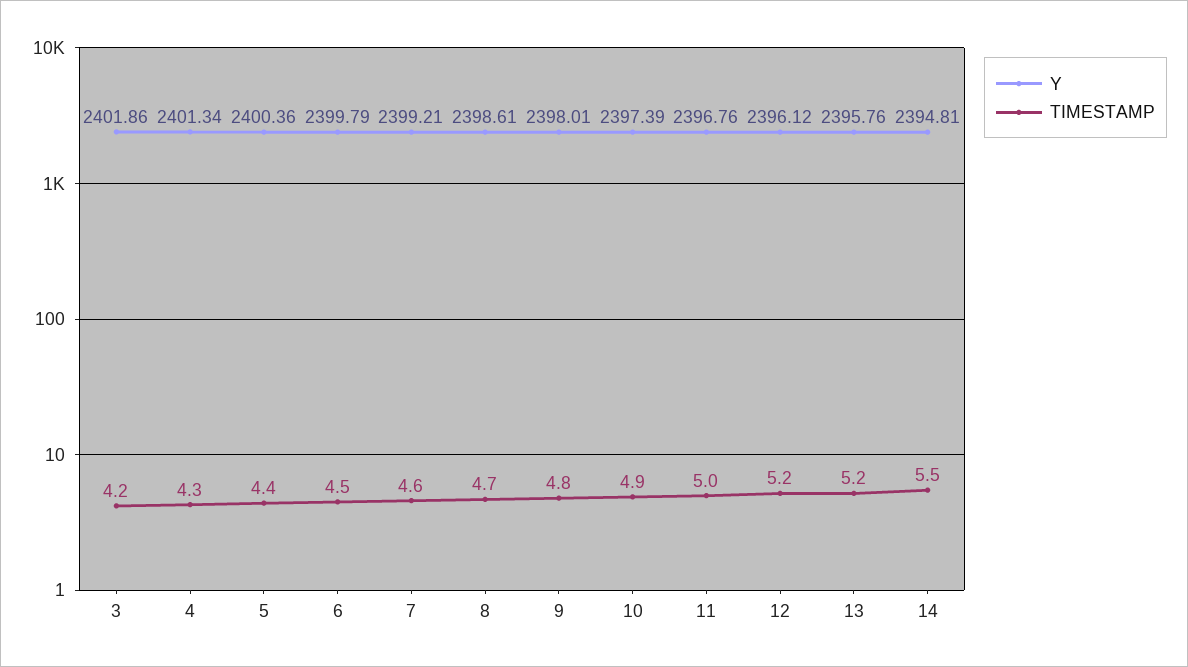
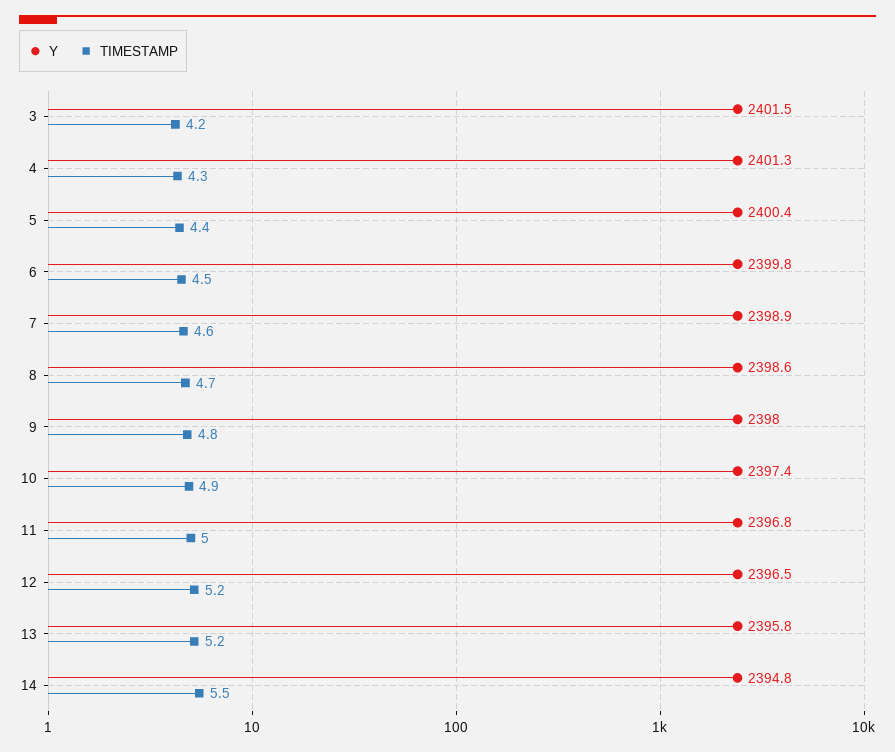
  {
    "Y": {
-     "3": 2401.86,
+     "3": 2401.5,
      "4": 2401.34,
      "5": 2400.36,
      "6": 2399.79,
-     "7": 2399.21,
+     "7": 2398.9,
      "8": 2398.61,
      "9": 2398.01,
      "10": 2397.39,
      "11": 2396.76,
-     "12": 2396.12,
+     "12": 2396.5,
      "13": 2395.76,
      "14": 2394.81
    },
    "TIMESTAMP": {
      "3": 4.2,
      "4": 4.3,
      "5": 4.4,
      "6": 4.5,
      "7": 4.6,
      "8": 4.7,
      "9": 4.8,
      "10": 4.9,
      "11": 5,
      "12": 5.2,
      "13": 5.2,
      "14": 5.5
    }
  }

